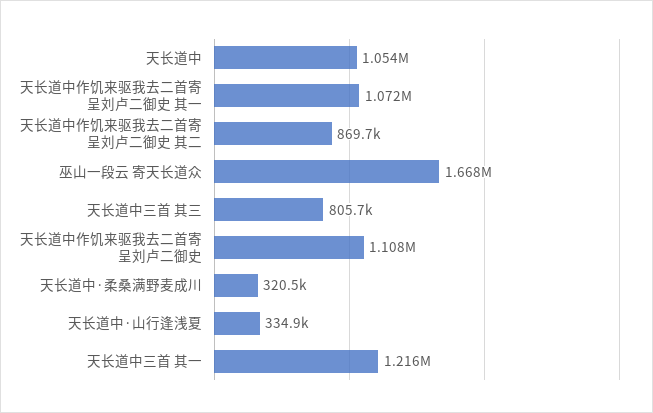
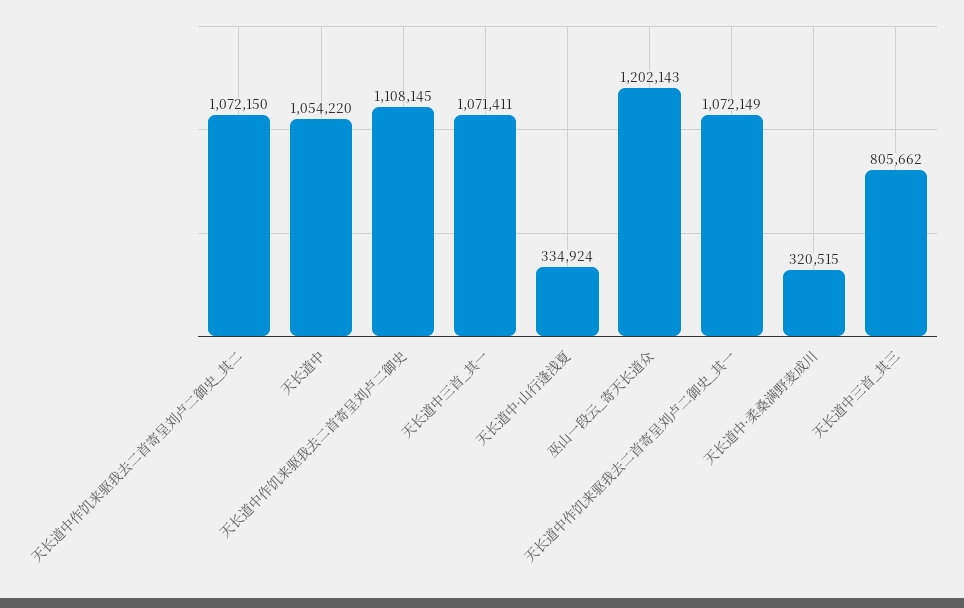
  {
    "天长道中": 1054220,
    "天长道中作饥来驱我去二首寄呈刘卢二御史 其一": 1072149,
-   "天长道中作饥来驱我去二首寄呈刘卢二御史 其二": 869700,
+   "天长道中作饥来驱我去二首寄呈刘卢二御史 其二": 1072150,
-   "巫山一段云 寄天长道众": 1668000,
+   "巫山一段云 寄天长道众": 1202143,
    "天长道中三首 其三": 805662,
    "天长道中作饥来驱我去二首寄呈刘卢二御史": 1108145,
    "天长道中·柔桑满野麦成川": 320515,
    "天长道中·山行逢浅夏": 334924,
-   "天长道中三首 其一": 1216000
+   "天长道中三首 其一": 1071411
  }

